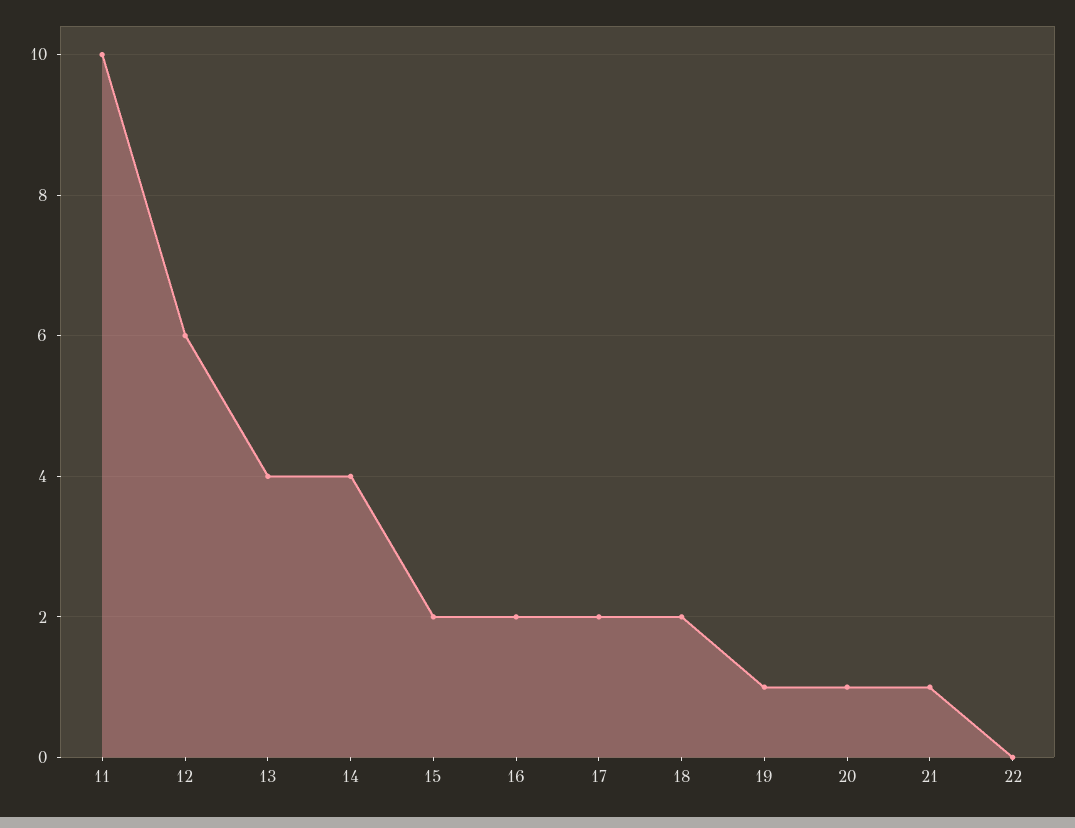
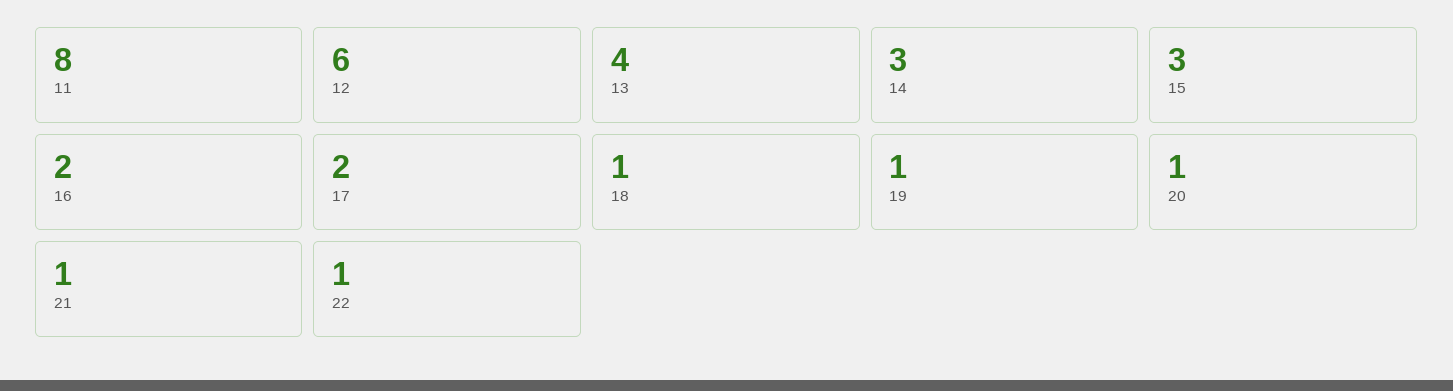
  {
-   "11": 10,
+   "11": 8,
    "12": 6,
    "13": 4,
-   "14": 4,
+   "14": 3,
-   "15": 2,
+   "15": 3,
    "16": 2,
    "17": 2,
-   "18": 2,
+   "18": 1,
    "19": 1,
    "20": 1,
    "21": 1,
-   "22": 0
+   "22": 1
  }

